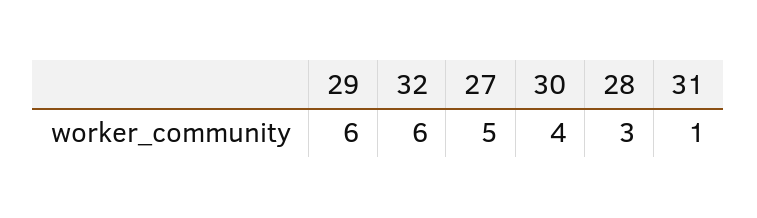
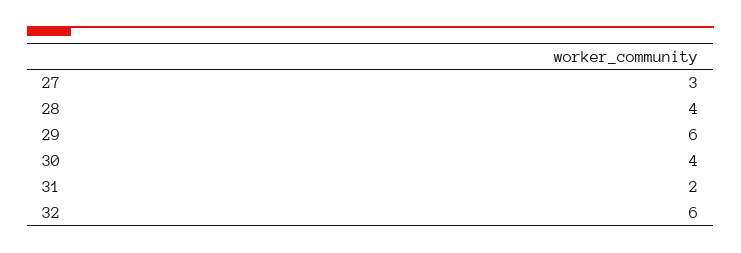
  {
    "29": 6,
    "32": 6,
-   "27": 5,
+   "27": 3,
    "30": 4,
-   "28": 3,
+   "28": 4,
-   "31": 1
+   "31": 2
  }

